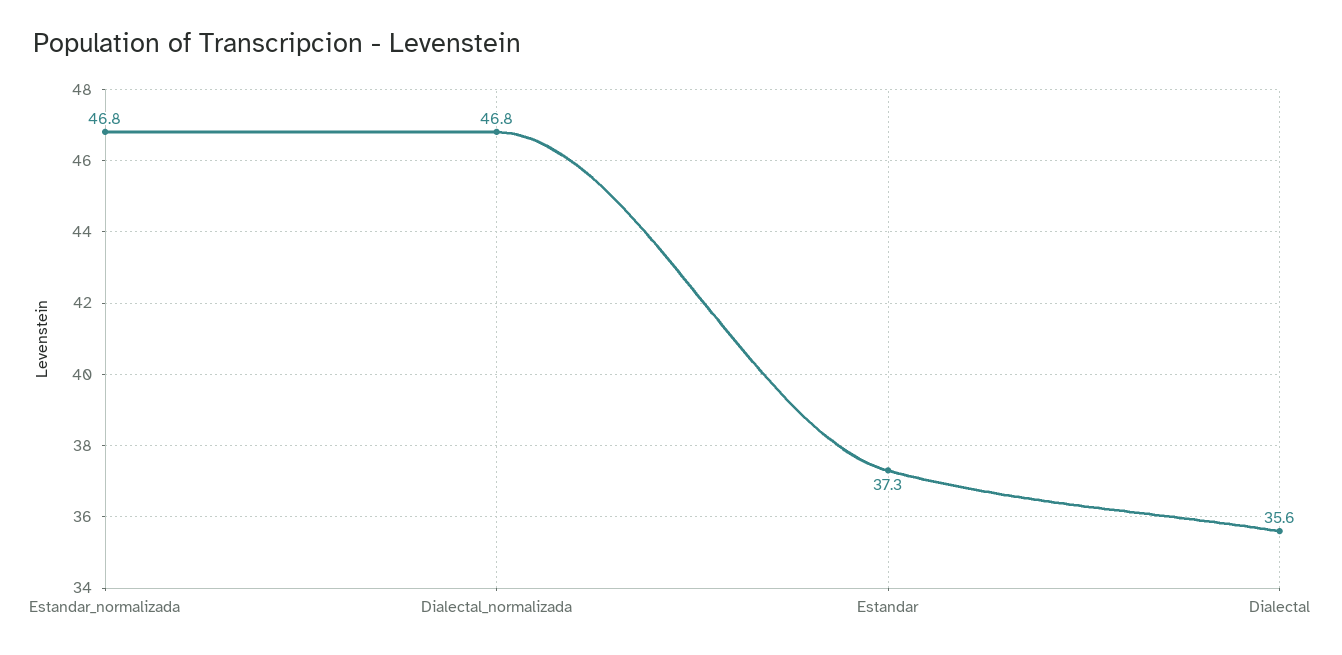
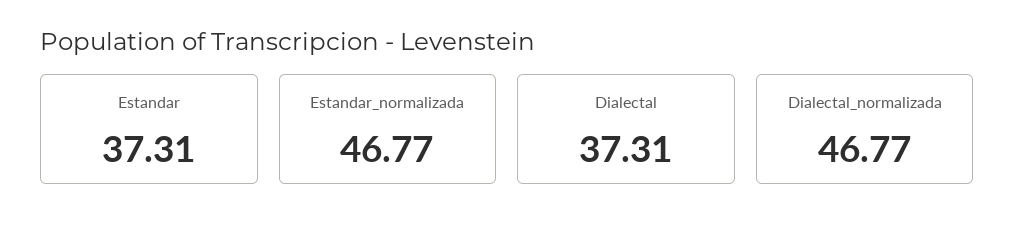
  {
    "Estandar_normalizada": 46.77,
    "Dialectal_normalizada": 46.77,
    "Estandar": 37.31,
-   "Dialectal": 35.6
+   "Dialectal": 37.31
  }

